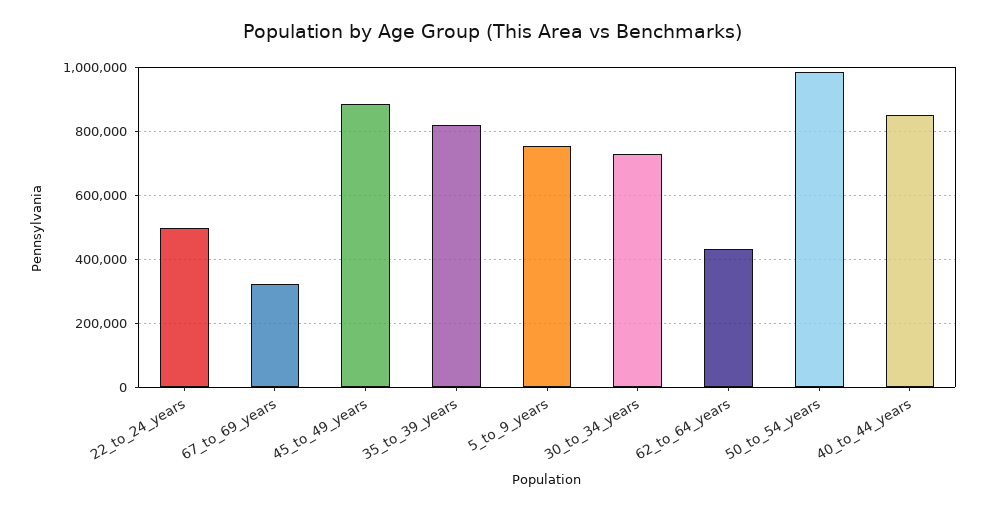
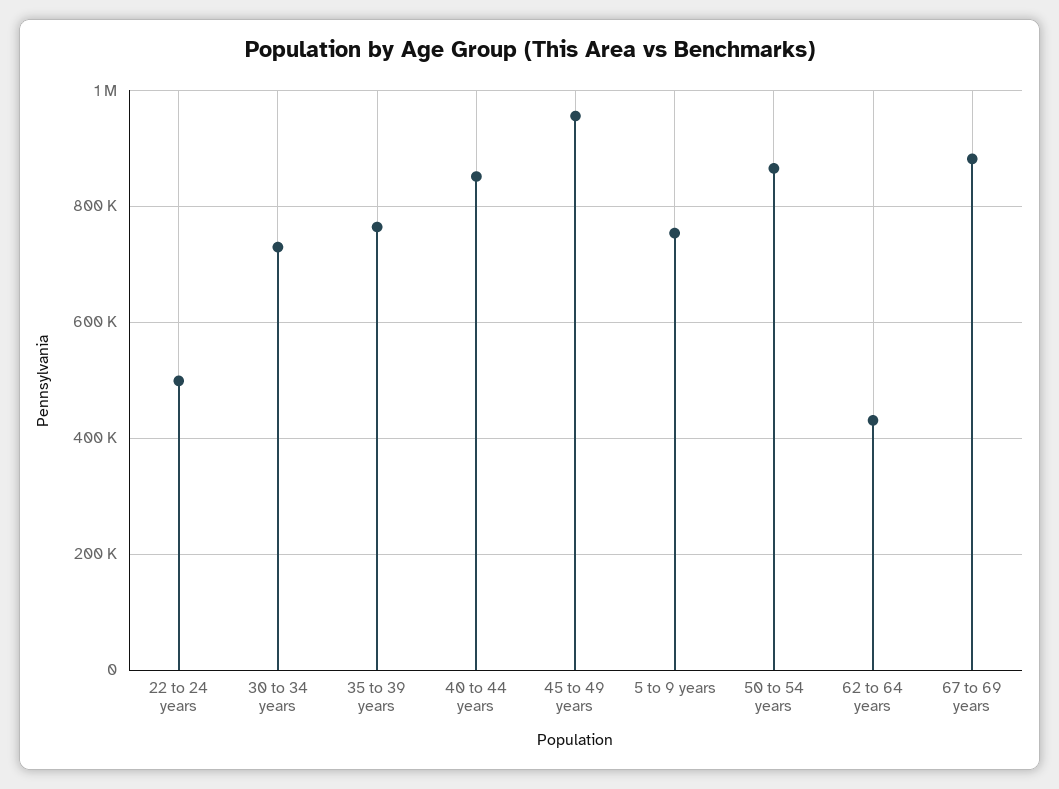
  {
    "22_to_24_years": 500000,
-   "67_to_69_years": 320000,
+   "67_to_69_years": 880000,
-   "45_to_49_years": 880000,
+   "45_to_49_years": 960000,
-   "35_to_39_years": 820000,
+   "35_to_39_years": 760000,
    "5_to_9_years": 760000,
    "30_to_34_years": 720000,
    "62_to_64_years": 440000,
-   "50_to_54_years": 980000,
+   "50_to_54_years": 860000,
    "40_to_44_years": 860000
  }

